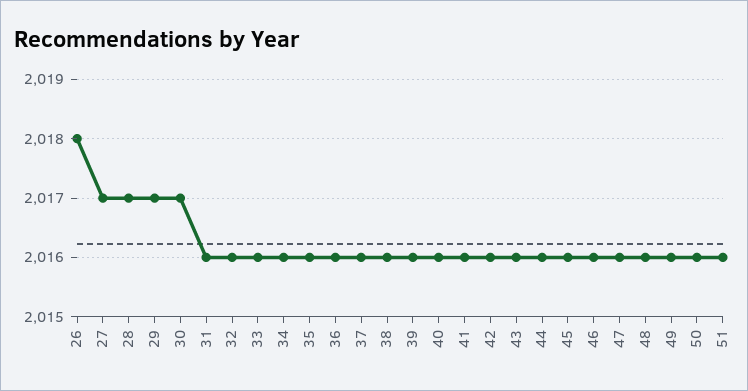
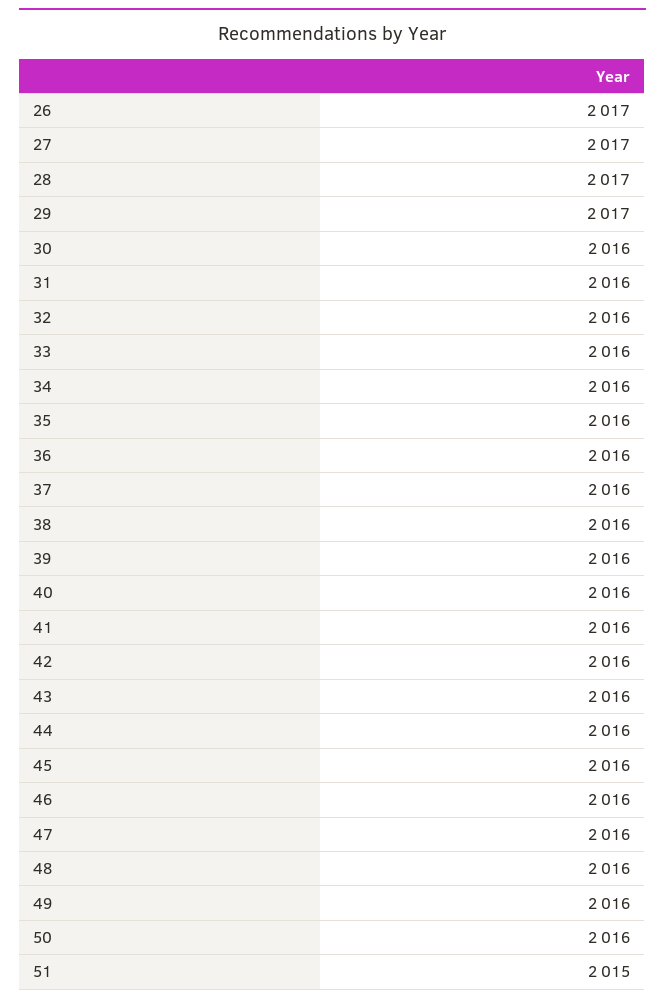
  {
-   "26": 2018,
+   "26": 2017,
    "27": 2017,
    "28": 2017,
    "29": 2017,
-   "30": 2017,
+   "30": 2016,
    "31": 2016,
    "32": 2016,
    "33": 2016,
    "34": 2016,
    "35": 2016,
    "36": 2016,
    "37": 2016,
    "38": 2016,
    "39": 2016,
    "40": 2016,
    "41": 2016,
    "42": 2016,
    "43": 2016,
    "44": 2016,
    "45": 2016,
    "46": 2016,
    "47": 2016,
    "48": 2016,
    "49": 2016,
    "50": 2016,
-   "51": 2016
+   "51": 2015
  }

